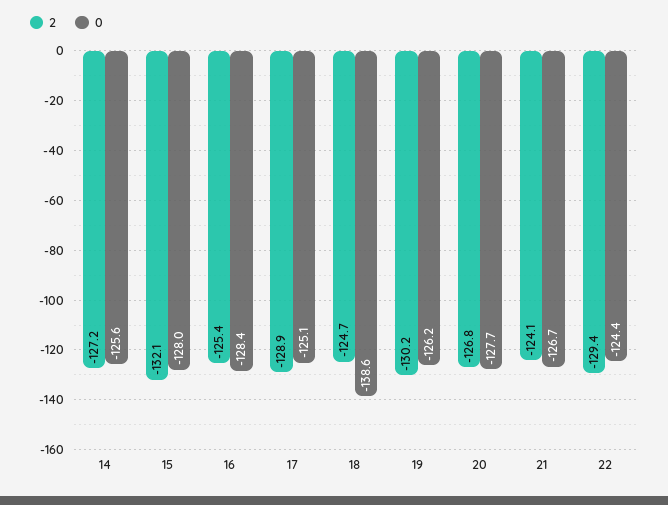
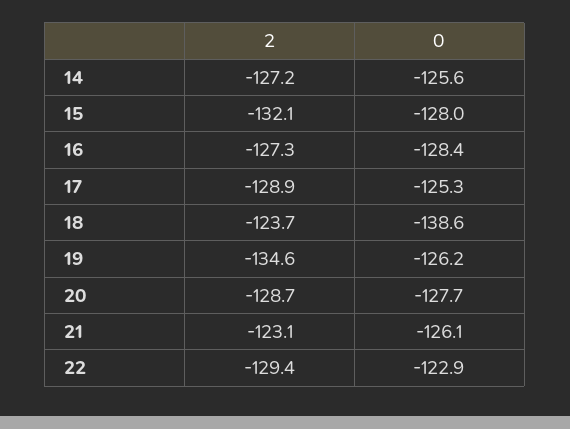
  {
    "2": {
      "14": -127.2,
      "15": -132.1,
-     "16": -125.4,
+     "16": -127.3,
      "17": -128.9,
-     "18": -124.7,
+     "18": -123.7,
-     "19": -130.2,
+     "19": -134.6,
-     "20": -126.8,
+     "20": -128.7,
-     "21": -124.1,
+     "21": -123.1,
      "22": -129.4
    },
    "0": {
      "14": -125.6,
      "15": -128,
      "16": -128.4,
-     "17": -125.1,
+     "17": -125.3,
      "18": -138.6,
      "19": -126.2,
      "20": -127.7,
-     "21": -126.7,
+     "21": -126.1,
-     "22": -124.4
+     "22": -122.9
    }
  }

